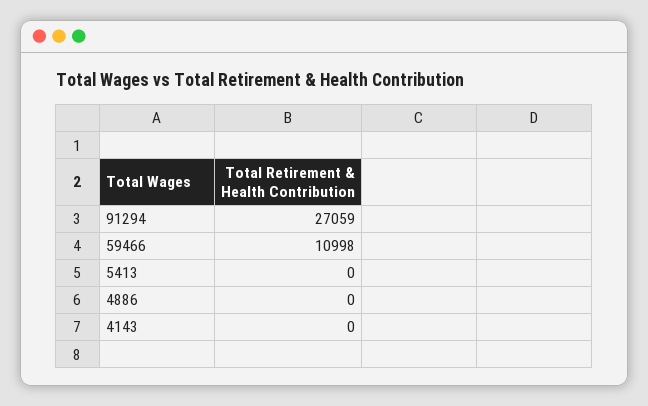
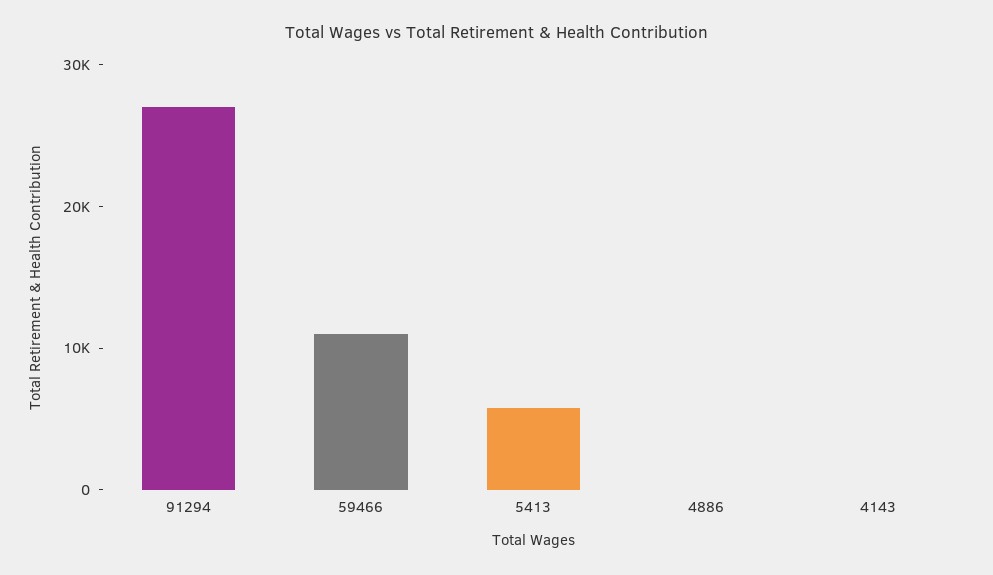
  {
    "91294": 27059,
    "59466": 10998,
-   "5413": 0,
+   "5413": 6000,
    "4886": 0,
    "4143": 0
  }

